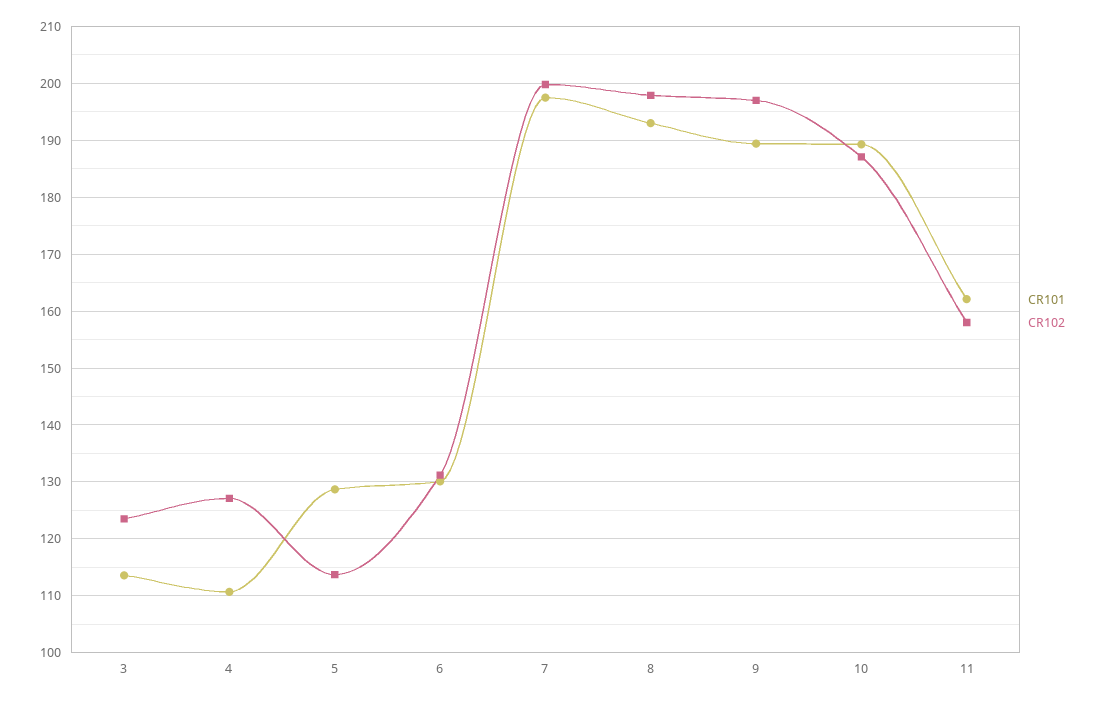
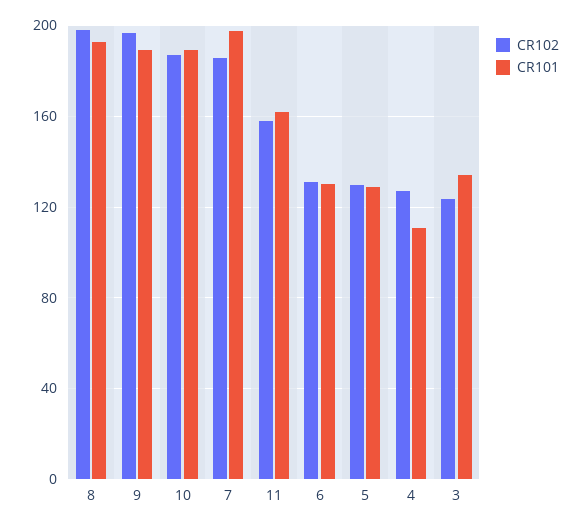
  {
    "CR101": {
-     "3": 114,
+     "3": 135,
      "4": 110,
      "5": 128,
      "6": 130,
      "7": 198,
      "8": 194,
      "9": 190,
      "10": 190,
      "11": 162
    },
    "CR102": {
      "3": 124,
      "4": 128,
-     "5": 114,
+     "5": 130,
      "6": 132,
-     "7": 200,
+     "7": 185,
      "8": 198,
      "9": 198,
      "10": 188,
      "11": 158
    }
  }

